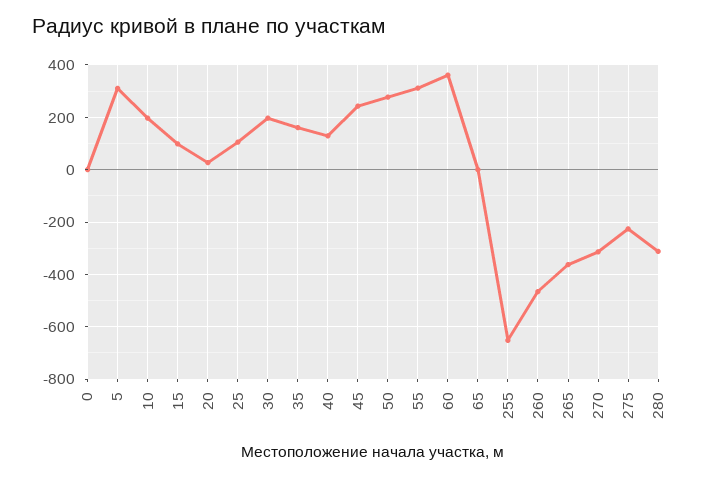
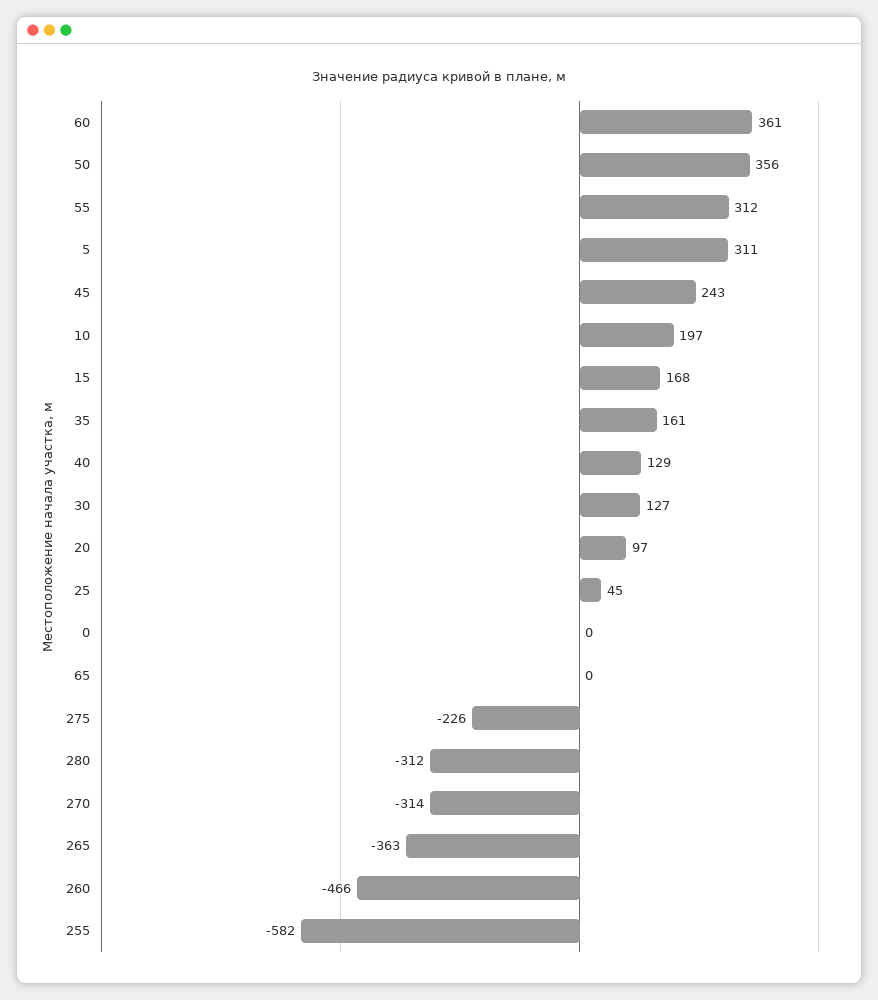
  {
    "0": 0,
    "5": 311,
    "10": 197,
-   "15": 100,
+   "15": 168,
-   "20": 25,
+   "20": 97,
-   "25": 100,
+   "25": 45,
-   "30": 200,
+   "30": 127,
    "35": 161,
    "40": 129,
    "45": 243,
-   "50": 275,
+   "50": 356,
    "55": 312,
    "60": 361,
    "65": 0,
-   "255": -650,
+   "255": -582,
    "260": -466,
    "265": -363,
    "270": -314,
    "275": -226,
    "280": -312
  }

